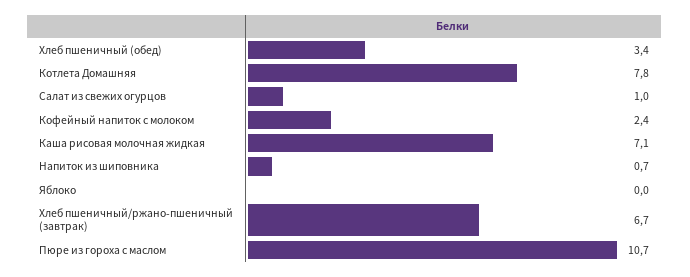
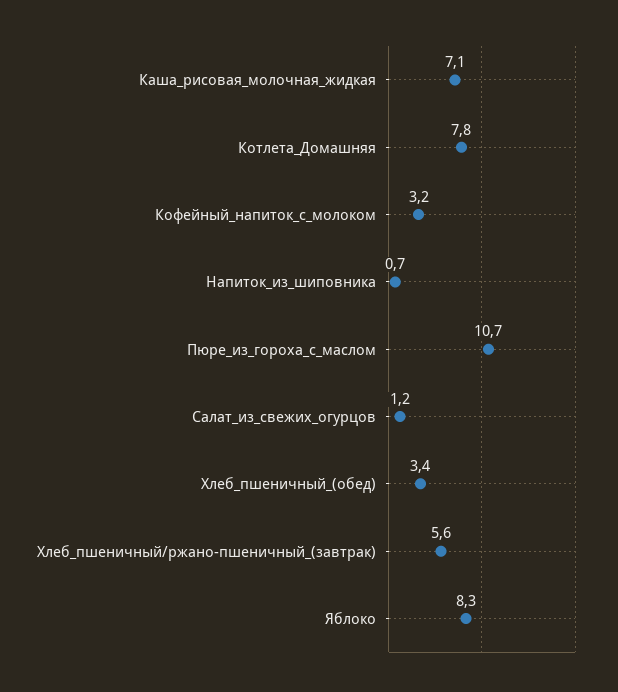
  {
    "Хлеб пшеничный (обед)": 3.4,
    "Котлета Домашняя": 7.8,
-   "Салат из свежих огурцов": 1,
+   "Салат из свежих огурцов": 1.2,
-   "Кофейный напиток с молоком": 2.4,
+   "Кофейный напиток с молоком": 3.2,
    "Каша рисовая молочная жидкая": 7.1,
    "Напиток из шиповника": 0.7,
-   "Яблоко": 0,
+   "Яблоко": 8.3,
-   "Хлеб пшеничный/ржано-пшеничный (завтрак)": 6.7,
+   "Хлеб пшеничный/ржано-пшеничный (завтрак)": 5.6,
    "Пюре из гороха с маслом": 10.7
  }

